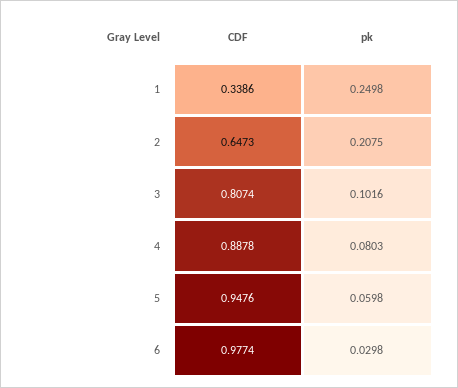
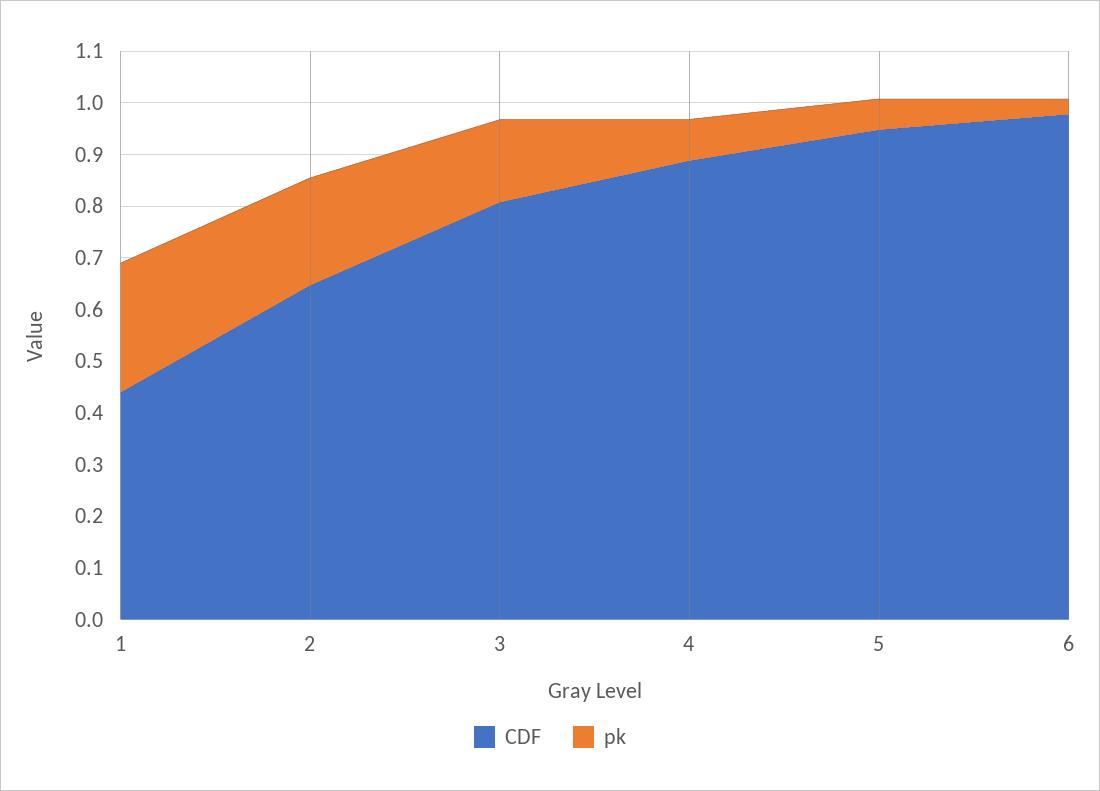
  {
    "CDF": {
-     "1": 0.3386,
+     "1": 0.44,
      "2": 0.6473,
      "3": 0.8074,
      "4": 0.8878,
      "5": 0.9476,
      "6": 0.9774
    },
    "pk": {
      "1": 0.2498,
      "2": 0.2075,
-     "3": 0.1016,
+     "3": 0.16,
      "4": 0.0803,
      "5": 0.0598,
      "6": 0.0298
    }
  }

